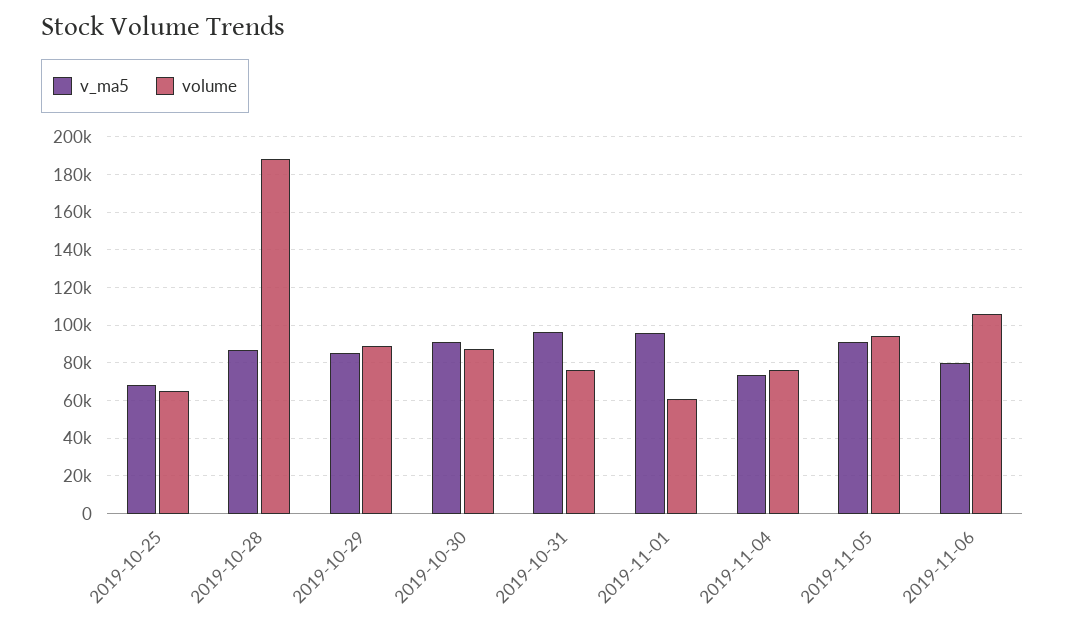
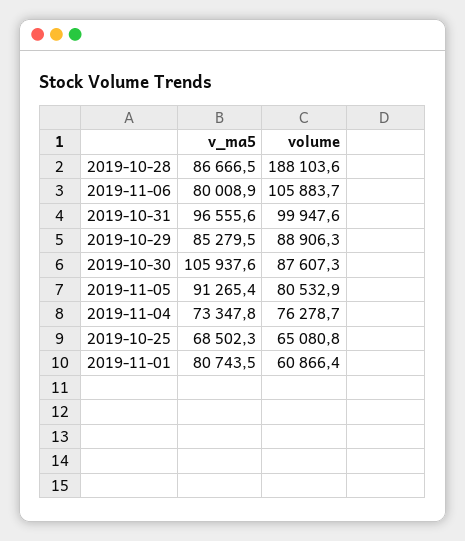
  {
    "v_ma5": {
      "2019-10-25": 68502.3,
      "2019-10-28": 86666.5,
      "2019-10-29": 85279.5,
-     "2019-10-30": 90000,
+     "2019-10-30": 105937.6,
      "2019-10-31": 96555.6,
-     "2019-11-01": 95000,
+     "2019-11-01": 80743.5,
      "2019-11-04": 73347.8,
      "2019-11-05": 91265.4,
      "2019-11-06": 80008.9
    },
    "volume": {
      "2019-10-25": 65080.8,
      "2019-10-28": 188103.6,
      "2019-10-29": 88906.3,
      "2019-10-30": 87607.3,
-     "2019-10-31": 75000,
+     "2019-10-31": 99947.6,
      "2019-11-01": 60866.4,
      "2019-11-04": 76278.7,
-     "2019-11-05": 95000,
+     "2019-11-05": 80532.9,
      "2019-11-06": 105883.7
    }
  }

